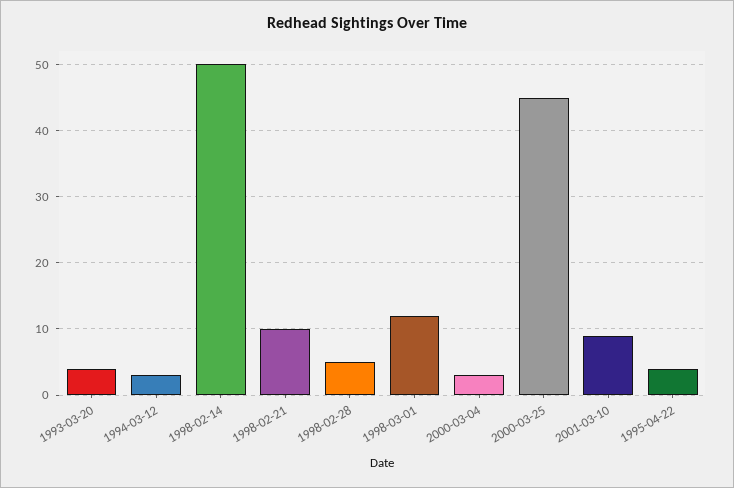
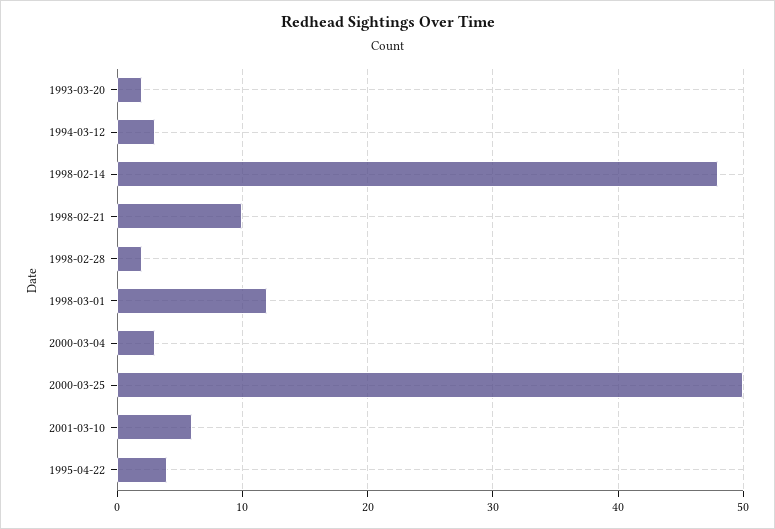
  {
-   "1993-03-20": 4,
+   "1993-03-20": 2,
    "1994-03-12": 3,
-   "1998-02-14": 50,
+   "1998-02-14": 48,
    "1998-02-21": 10,
-   "1998-02-28": 5,
+   "1998-02-28": 2,
    "1998-03-01": 12,
    "2000-03-04": 3,
-   "2000-03-25": 45,
+   "2000-03-25": 50,
-   "2001-03-10": 9,
+   "2001-03-10": 6,
    "1995-04-22": 4
  }

